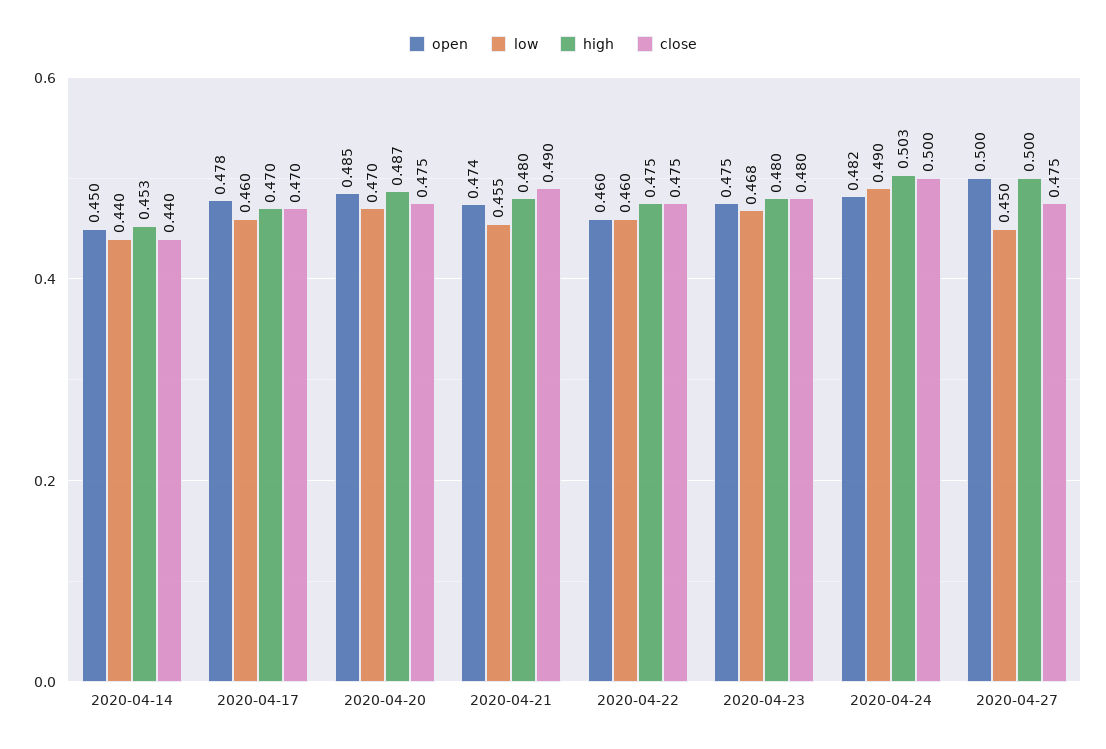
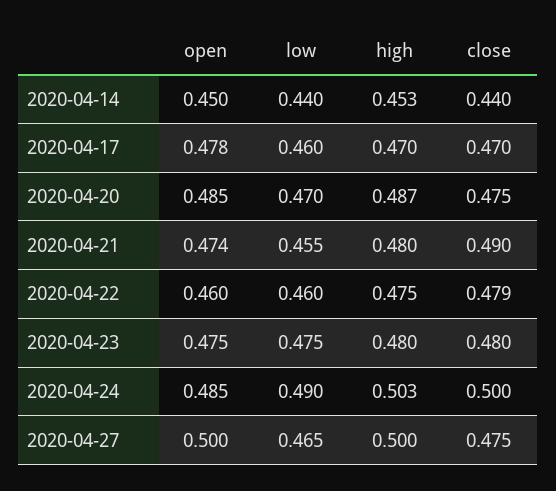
  {
    "open": {
      "2020-04-14": 0.45,
      "2020-04-17": 0.478,
      "2020-04-20": 0.485,
      "2020-04-21": 0.474,
      "2020-04-22": 0.46,
      "2020-04-23": 0.475,
-     "2020-04-24": 0.482,
+     "2020-04-24": 0.485,
      "2020-04-27": 0.5
    },
    "low": {
      "2020-04-14": 0.44,
      "2020-04-17": 0.46,
      "2020-04-20": 0.47,
      "2020-04-21": 0.455,
      "2020-04-22": 0.46,
-     "2020-04-23": 0.468,
+     "2020-04-23": 0.475,
      "2020-04-24": 0.49,
-     "2020-04-27": 0.45
+     "2020-04-27": 0.465
    },
    "high": {
      "2020-04-14": 0.453,
      "2020-04-17": 0.47,
      "2020-04-20": 0.487,
      "2020-04-21": 0.48,
      "2020-04-22": 0.475,
      "2020-04-23": 0.48,
      "2020-04-24": 0.503,
      "2020-04-27": 0.5
    },
    "close": {
      "2020-04-14": 0.44,
      "2020-04-17": 0.47,
      "2020-04-20": 0.475,
      "2020-04-21": 0.49,
-     "2020-04-22": 0.475,
+     "2020-04-22": 0.479,
      "2020-04-23": 0.48,
      "2020-04-24": 0.5,
      "2020-04-27": 0.475
    }
  }

